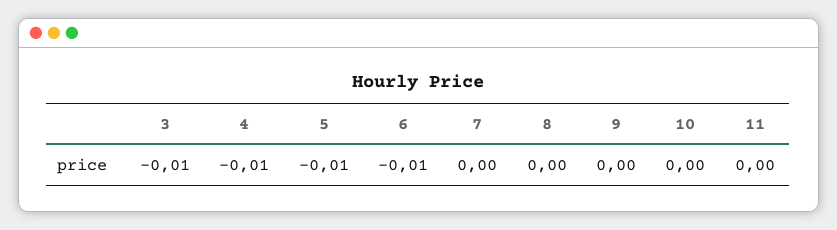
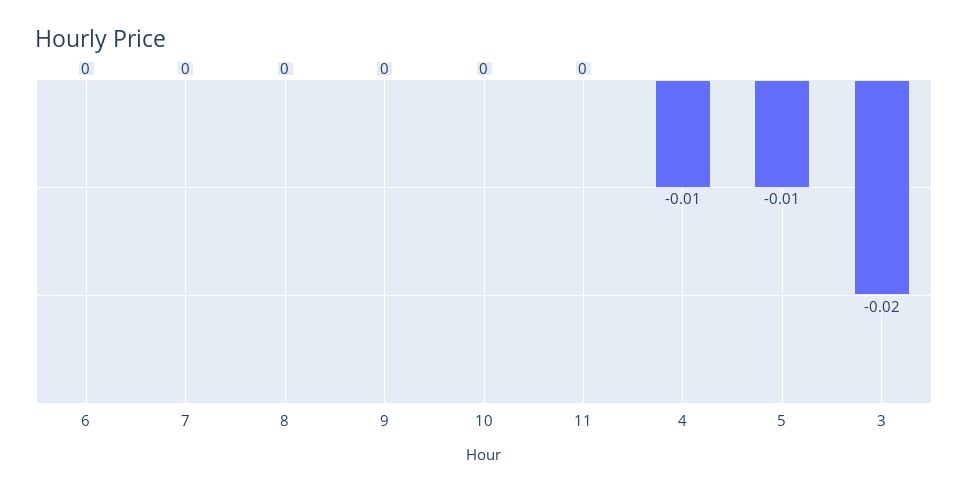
  {
-   "3": -0.01,
+   "3": -0.02,
    "4": -0.01,
    "5": -0.01,
-   "6": -0.01,
+   "6": 0,
    "7": 0,
    "8": 0,
    "9": 0,
    "10": 0,
    "11": 0
  }

